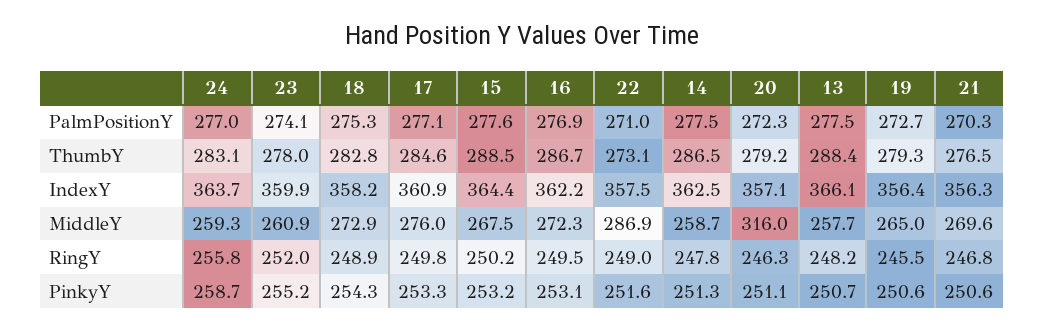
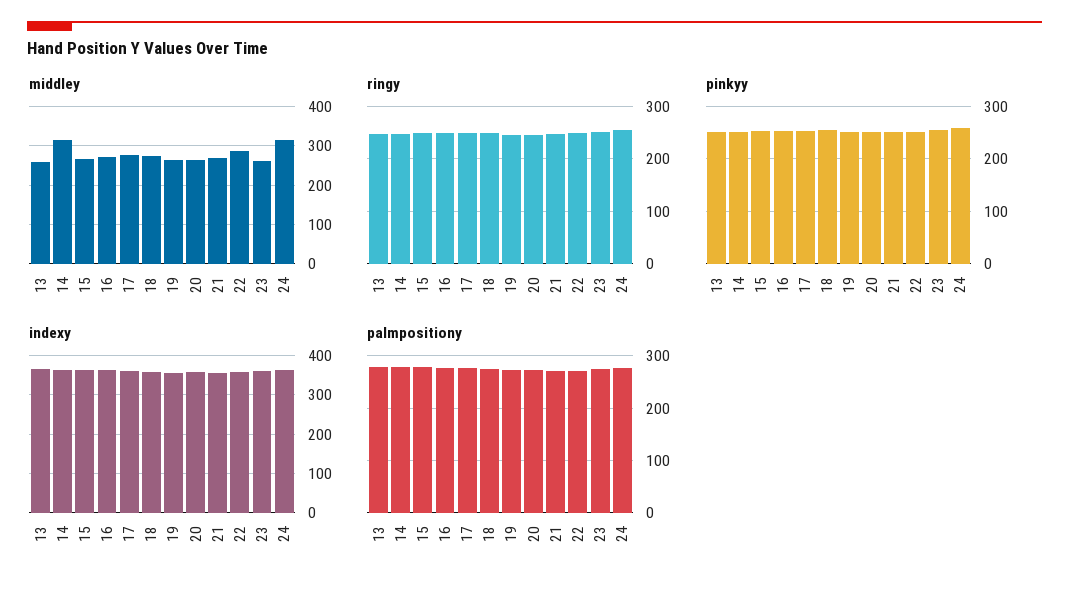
  {
    "PalmPositionY": {
      "24": 277,
      "23": 274.1,
      "18": 275.3,
      "17": 277.1,
      "15": 277.6,
      "16": 276.9,
      "22": 271,
      "14": 277.5,
      "20": 272.3,
      "13": 277.5,
      "19": 272.7,
      "21": 270.3
    },
-   "ThumbY": {
-     "24": 283.1,
-     "23": 278,
-     "18": 282.8,
-     "17": 284.6,
-     "15": 288.5,
-     "16": 286.7,
-     "22": 273.1,
-     "14": 286.5,
-     "20": 279.2,
-     "13": 288.4,
-     "19": 279.3,
-     "21": 276.5
-   },
    "IndexY": {
      "24": 363.7,
      "23": 359.9,
      "18": 358.2,
      "17": 360.9,
      "15": 364.4,
      "16": 362.2,
      "22": 357.5,
      "14": 362.5,
      "20": 357.1,
      "13": 366.1,
      "19": 356.4,
      "21": 356.3
    },
    "MiddleY": {
-     "24": 259.3,
+     "24": 320,
      "23": 260.9,
      "18": 272.9,
      "17": 276,
      "15": 267.5,
      "16": 272.3,
      "22": 286.9,
-     "14": 258.7,
+     "14": 320,
-     "20": 316,
+     "20": 260,
      "13": 257.7,
      "19": 265,
      "21": 269.6
    },
    "RingY": {
      "24": 255.8,
      "23": 252,
      "18": 248.9,
      "17": 249.8,
      "15": 250.2,
      "16": 249.5,
      "22": 249,
      "14": 247.8,
      "20": 246.3,
      "13": 248.2,
      "19": 245.5,
      "21": 246.8
    },
    "PinkyY": {
      "24": 258.7,
      "23": 255.2,
      "18": 254.3,
      "17": 253.3,
      "15": 253.2,
      "16": 253.1,
      "22": 251.6,
      "14": 251.3,
      "20": 251.1,
      "13": 250.7,
      "19": 250.6,
      "21": 250.6
    }
  }

